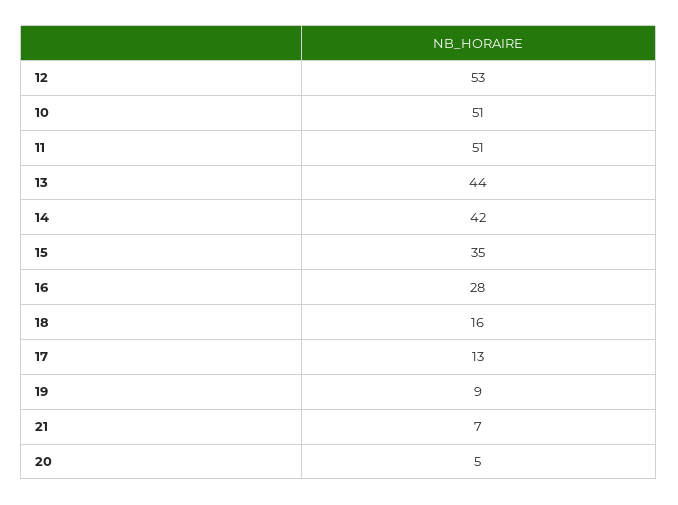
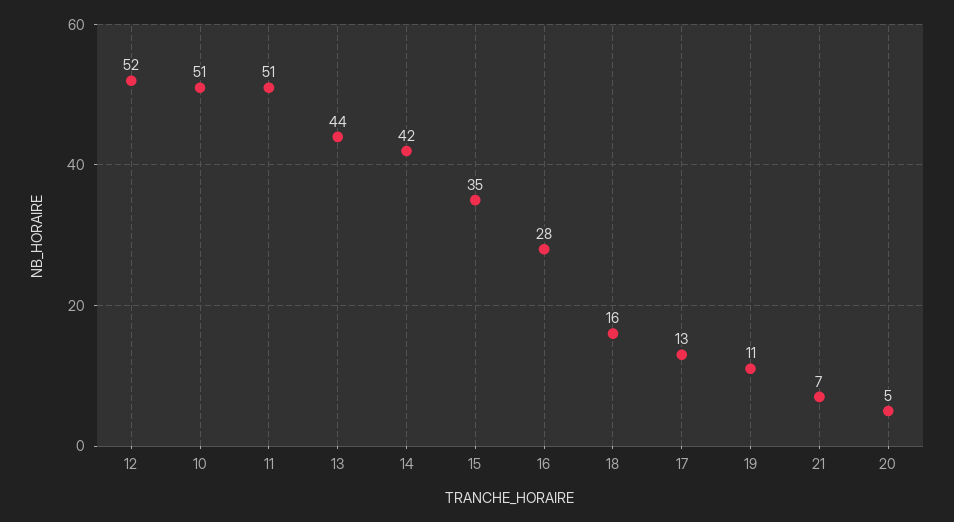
  {
-   "12": 53,
+   "12": 52,
    "10": 51,
    "11": 51,
    "13": 44,
    "14": 42,
    "15": 35,
    "16": 28,
    "18": 16,
    "17": 13,
-   "19": 9,
+   "19": 11,
    "21": 7,
    "20": 5
  }

